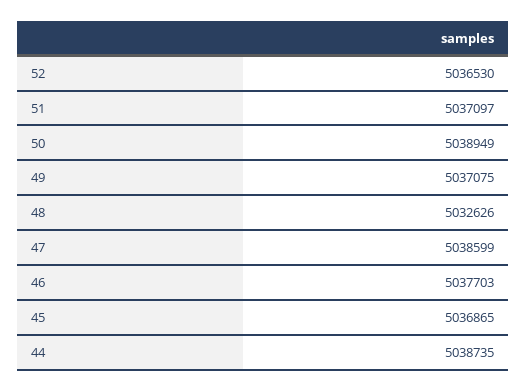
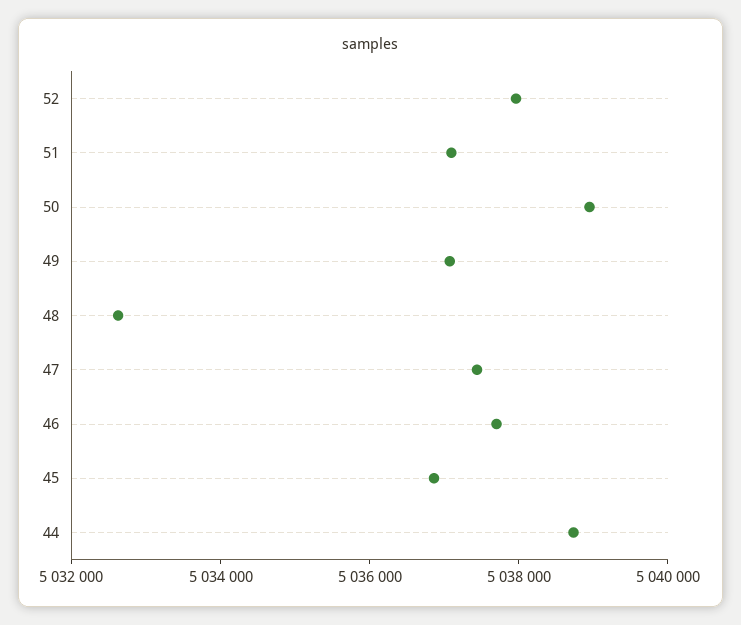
  {
-   "52": 5036530,
+   "52": 5038000,
    "51": 5037097,
    "50": 5038949,
    "49": 5037075,
    "48": 5032626,
-   "47": 5038599,
+   "47": 5037500,
    "46": 5037703,
    "45": 5036865,
    "44": 5038735
  }

